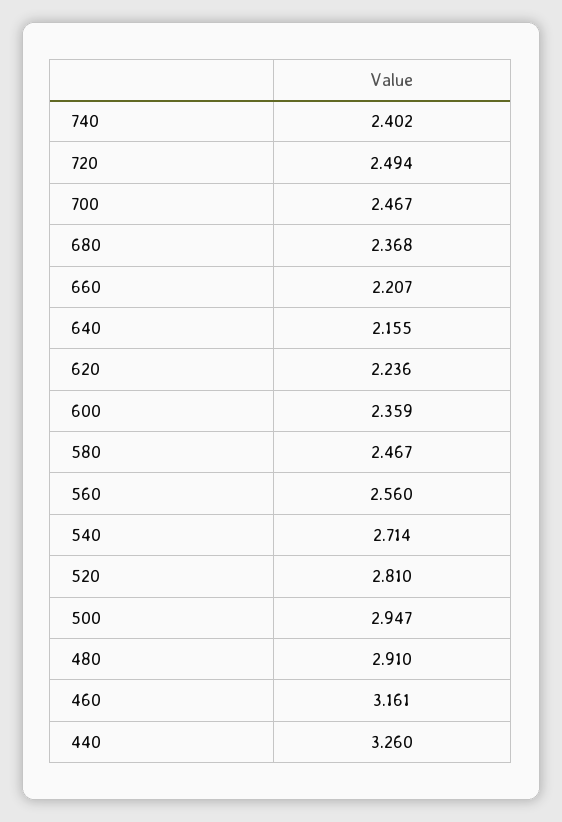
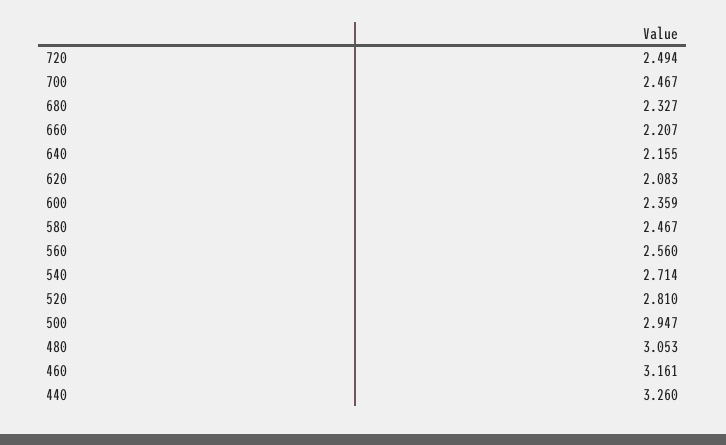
  {
-   "740": 2.402,
    "720": 2.494,
    "700": 2.467,
-   "680": 2.368,
+   "680": 2.327,
    "660": 2.207,
    "640": 2.155,
-   "620": 2.236,
+   "620": 2.083,
    "600": 2.359,
    "580": 2.467,
    "560": 2.56,
    "540": 2.714,
    "520": 2.81,
    "500": 2.947,
-   "480": 2.91,
+   "480": 3.053,
    "460": 3.161,
    "440": 3.26
  }

